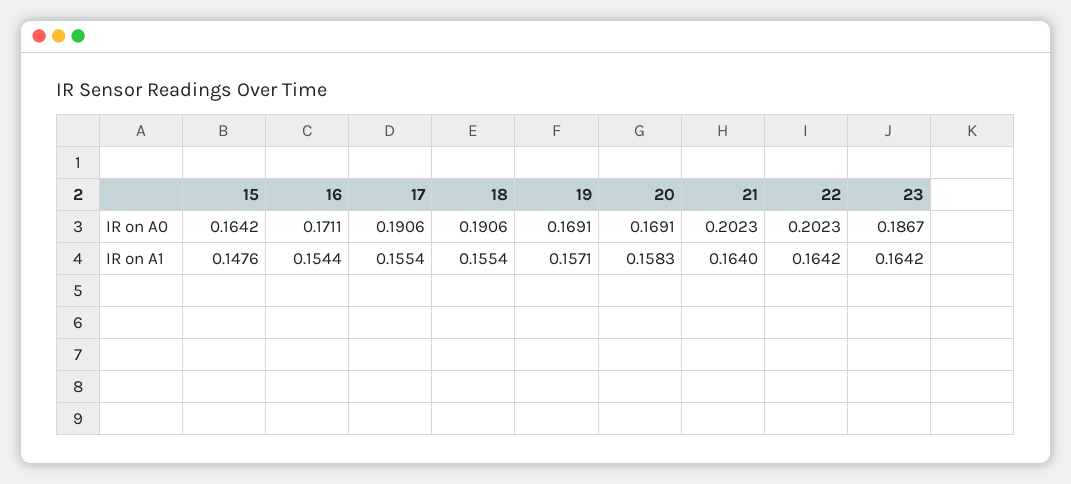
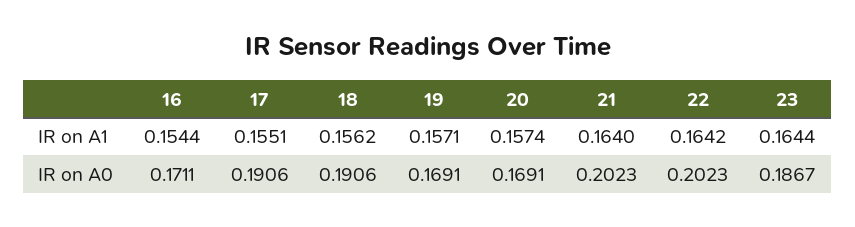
  {
-   "15": {
-     "IR on A0": 0.1642,
-     "IR on A1": 0.1476
-   },
    "16": {
      "IR on A0": 0.1711,
      "IR on A1": 0.1544
    },
    "17": {
      "IR on A0": 0.1906,
-     "IR on A1": 0.1554
+     "IR on A1": 0.1551
    },
    "18": {
      "IR on A0": 0.1906,
-     "IR on A1": 0.1554
+     "IR on A1": 0.1562
    },
    "19": {
      "IR on A0": 0.1691,
      "IR on A1": 0.1571
    },
    "20": {
      "IR on A0": 0.1691,
-     "IR on A1": 0.1583
+     "IR on A1": 0.1574
    },
    "21": {
      "IR on A0": 0.2023,
      "IR on A1": 0.164
    },
    "22": {
      "IR on A0": 0.2023,
      "IR on A1": 0.1642
    },
    "23": {
      "IR on A0": 0.1867,
-     "IR on A1": 0.1642
+     "IR on A1": 0.1644
    }
  }

